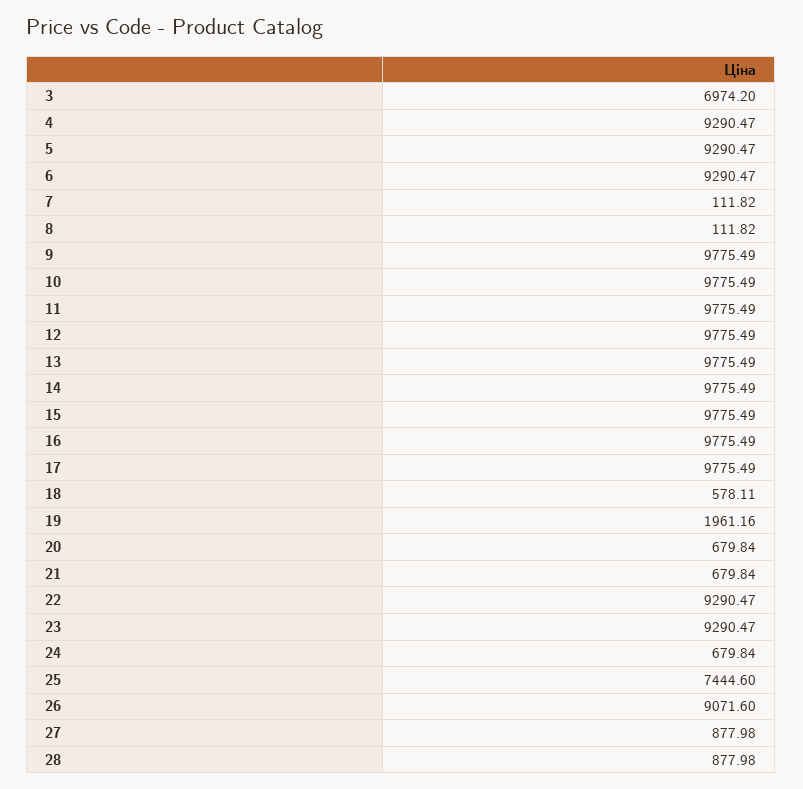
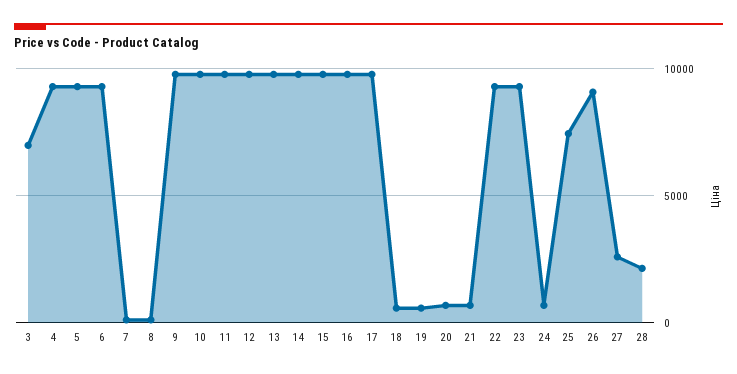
  {
    "3": 6974.2,
    "4": 9290.47,
    "5": 9290.47,
    "6": 9290.47,
    "7": 111.82,
    "8": 111.82,
    "9": 9775.49,
    "10": 9775.49,
    "11": 9775.49,
    "12": 9775.49,
    "13": 9775.49,
    "14": 9775.49,
    "15": 9775.49,
    "16": 9775.49,
    "17": 9775.49,
    "18": 578.11,
-   "19": 1961.16,
+   "19": 500,
    "20": 679.84,
    "21": 679.84,
    "22": 9290.47,
    "23": 9290.47,
    "24": 679.84,
    "25": 7444.6,
    "26": 9071.6,
-   "27": 877.98,
+   "27": 2500,
-   "28": 877.98
+   "28": 2000
  }

